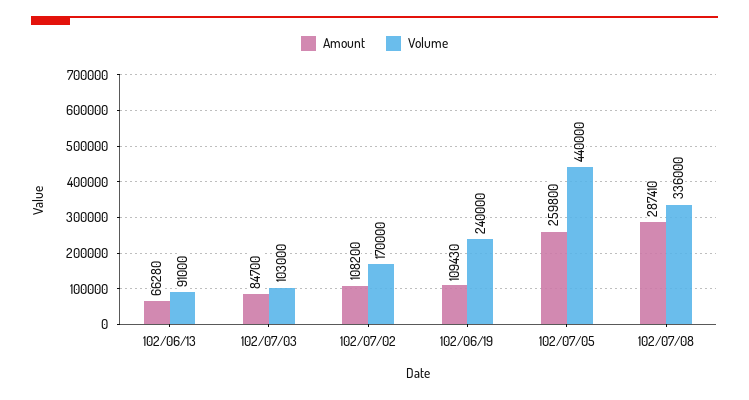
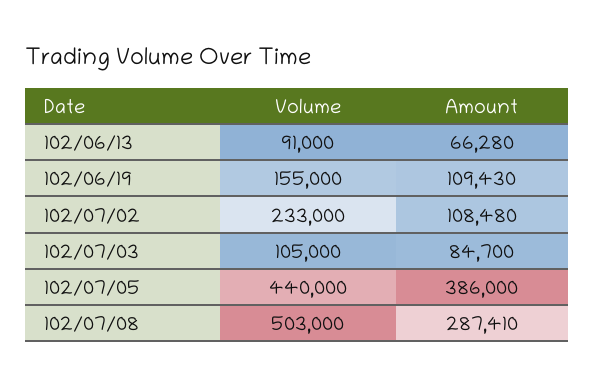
  {
    "Amount": {
      "102/06/13": 66280,
      "102/07/03": 84700,
-     "102/07/02": 108200,
+     "102/07/02": 108480,
      "102/06/19": 109430,
-     "102/07/05": 259800,
+     "102/07/05": 386000,
      "102/07/08": 287410
    },
    "Volume": {
      "102/06/13": 91000,
-     "102/07/03": 103000,
+     "102/07/03": 105000,
-     "102/07/02": 170000,
+     "102/07/02": 233000,
-     "102/06/19": 240000,
+     "102/06/19": 155000,
      "102/07/05": 440000,
-     "102/07/08": 336000
+     "102/07/08": 503000
    }
  }

